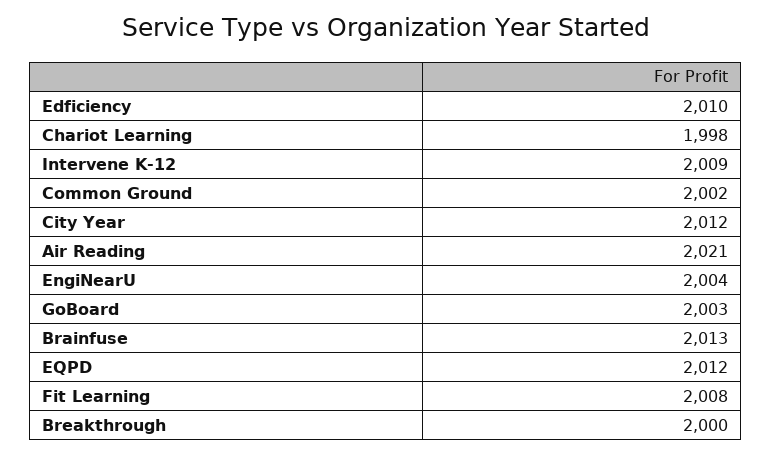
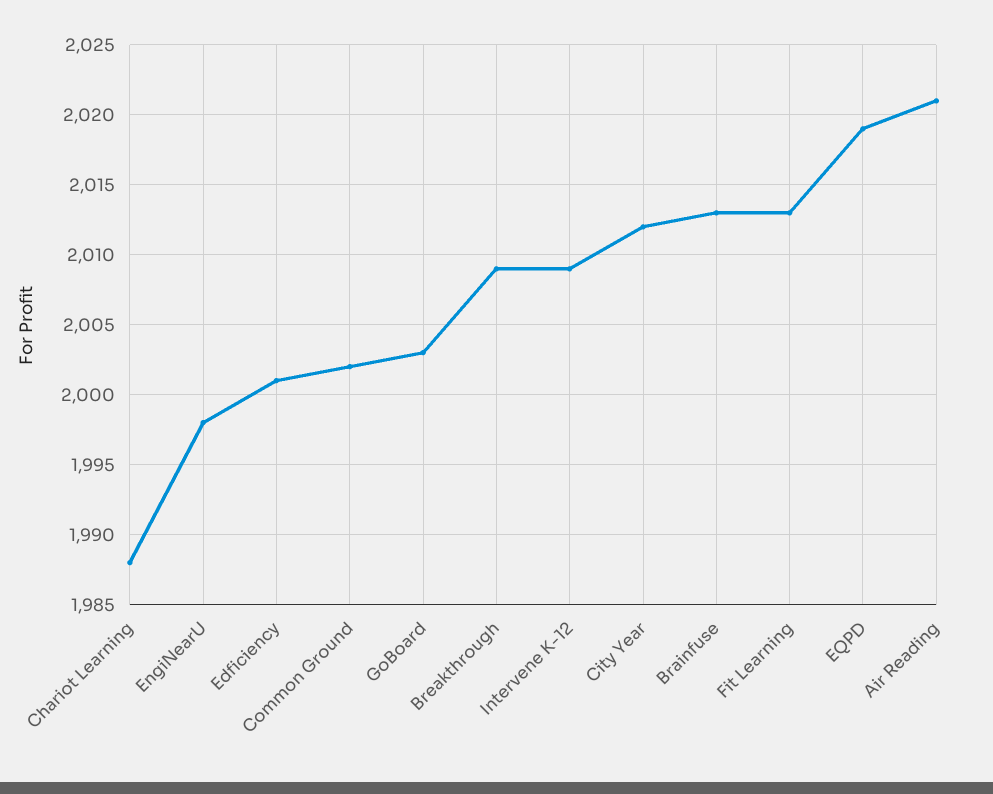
  {
-   "Edficiency": 2010,
+   "Edficiency": 2001,
-   "Chariot Learning": 1998,
+   "Chariot Learning": 1988,
    "Intervene K-12": 2009,
    "Common Ground": 2002,
    "City Year": 2012,
    "Air Reading": 2021,
-   "EngiNearU": 2004,
+   "EngiNearU": 1998,
    "GoBoard": 2003,
    "Brainfuse": 2013,
-   "EQPD": 2012,
+   "EQPD": 2019,
-   "Fit Learning": 2008,
+   "Fit Learning": 2013,
-   "Breakthrough": 2000
+   "Breakthrough": 2009
  }

